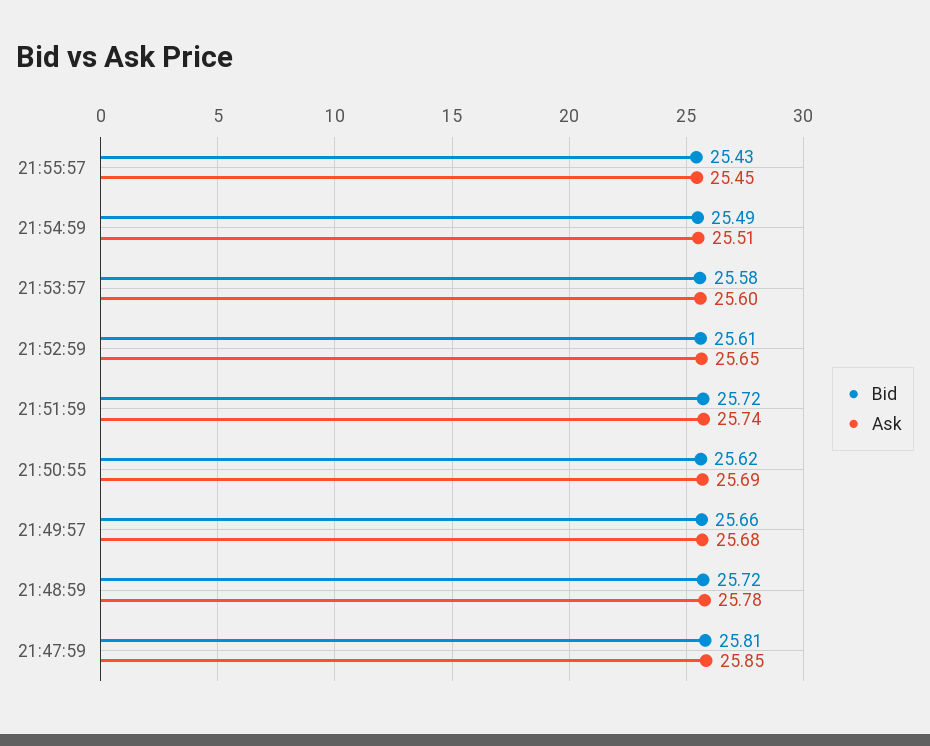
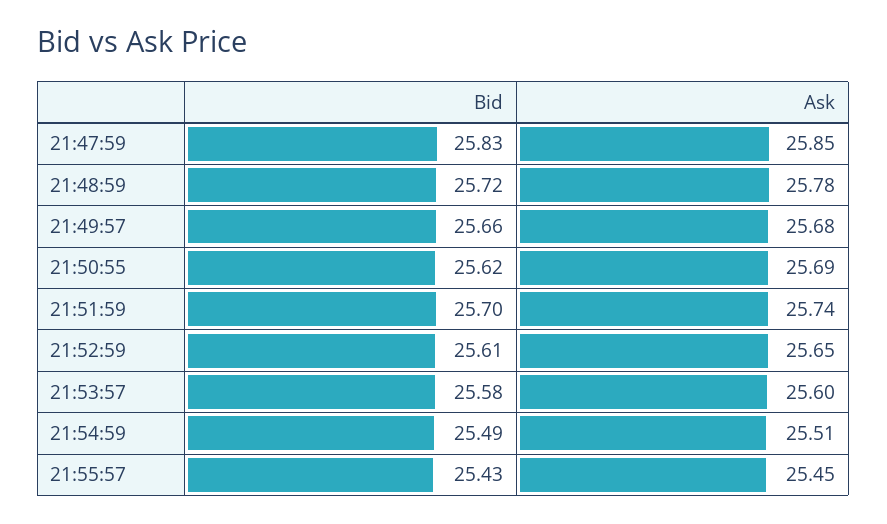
  {
    "Bid": {
      "21:55:57": 25.43,
      "21:54:59": 25.49,
      "21:53:57": 25.58,
      "21:52:59": 25.61,
-     "21:51:59": 25.72,
+     "21:51:59": 25.7,
      "21:50:55": 25.62,
      "21:49:57": 25.66,
      "21:48:59": 25.72,
-     "21:47:59": 25.81
+     "21:47:59": 25.83
    },
    "Ask": {
      "21:55:57": 25.45,
      "21:54:59": 25.51,
      "21:53:57": 25.6,
      "21:52:59": 25.65,
      "21:51:59": 25.74,
      "21:50:55": 25.69,
      "21:49:57": 25.68,
      "21:48:59": 25.78,
      "21:47:59": 25.85
    }
  }

